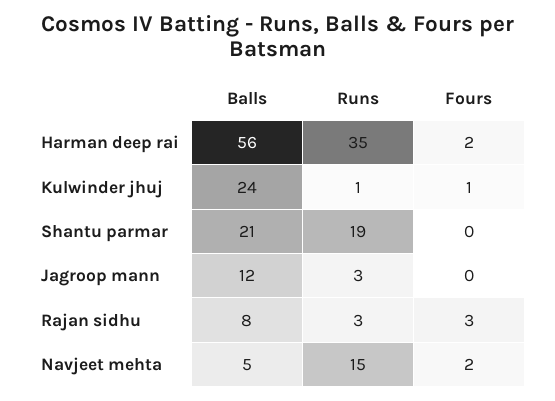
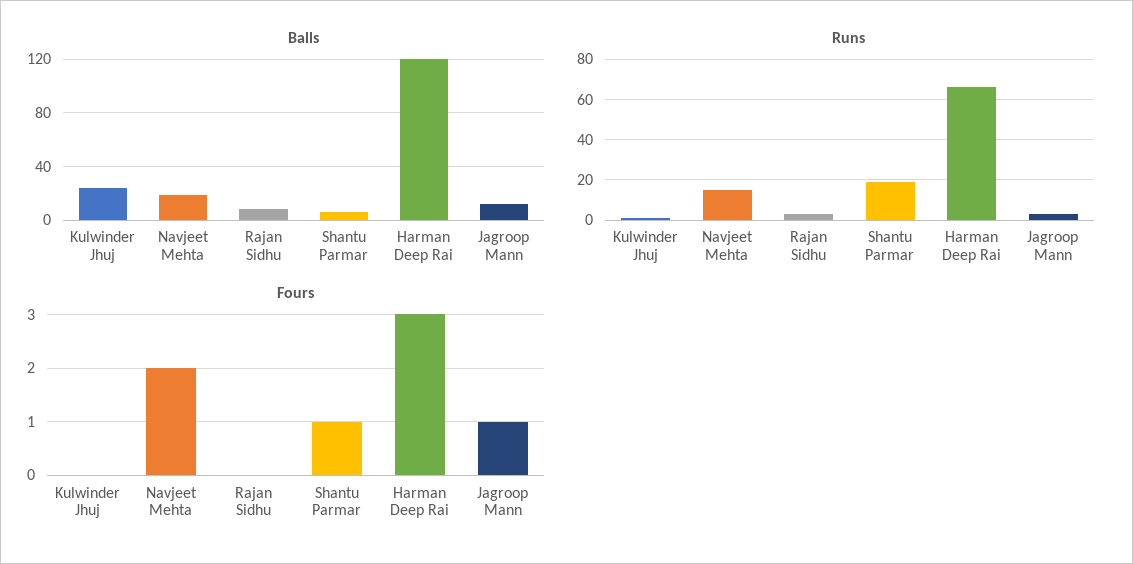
  {
    "Balls": {
-     "Harman deep rai": 56,
+     "Harman deep rai": 120,
      "Kulwinder jhuj": 24,
-     "Shantu parmar": 21,
+     "Shantu parmar": 5,
      "Jagroop mann": 12,
      "Rajan sidhu": 8,
-     "Navjeet mehta": 5
+     "Navjeet mehta": 20
    },
    "Runs": {
-     "Harman deep rai": 35,
+     "Harman deep rai": 65,
      "Kulwinder jhuj": 1,
      "Shantu parmar": 19,
      "Jagroop mann": 3,
      "Rajan sidhu": 3,
      "Navjeet mehta": 15
    },
    "Fours": {
-     "Harman deep rai": 2,
+     "Harman deep rai": 3,
-     "Kulwinder jhuj": 1,
+     "Kulwinder jhuj": 0,
-     "Shantu parmar": 0,
+     "Shantu parmar": 1,
-     "Jagroop mann": 0,
+     "Jagroop mann": 1,
-     "Rajan sidhu": 3,
+     "Rajan sidhu": 0,
      "Navjeet mehta": 2
    }
  }

